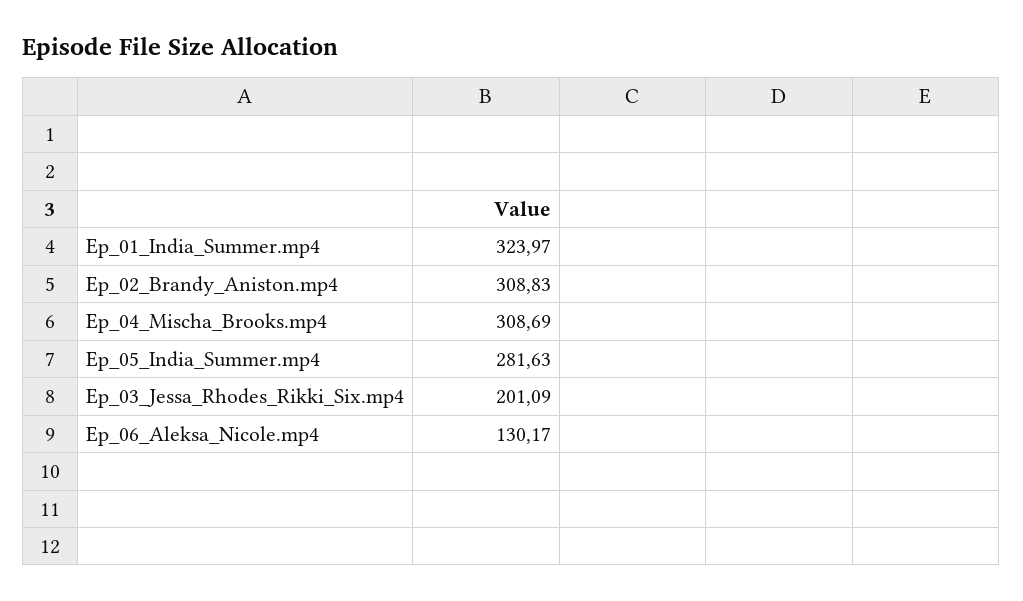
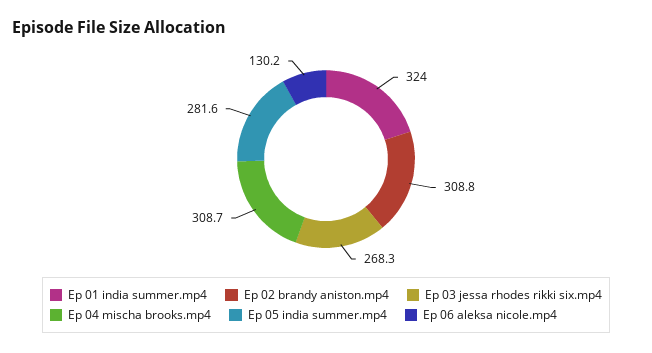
  {
    "Ep_01_India_Summer.mp4": 323.97,
    "Ep_02_Brandy_Aniston.mp4": 308.83,
    "Ep_04_Mischa_Brooks.mp4": 308.69,
    "Ep_05_India_Summer.mp4": 281.63,
-   "Ep_03_Jessa_Rhodes_Rikki_Six.mp4": 201.09,
+   "Ep_03_Jessa_Rhodes_Rikki_Six.mp4": 268.3,
    "Ep_06_Aleksa_Nicole.mp4": 130.17
  }

